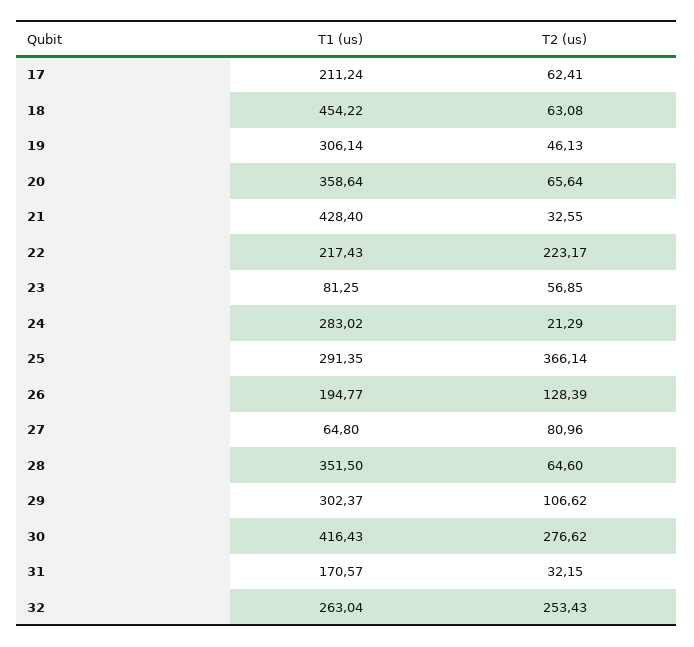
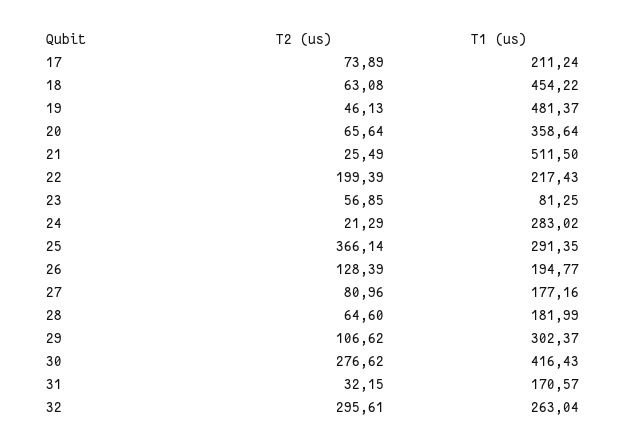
  {
    "T1 (us)": {
      "17": 211.24,
      "18": 454.22,
-     "19": 306.14,
+     "19": 481.37,
      "20": 358.64,
-     "21": 428.4,
+     "21": 511.5,
      "22": 217.43,
      "23": 81.25,
      "24": 283.02,
      "25": 291.35,
      "26": 194.77,
-     "27": 64.8,
+     "27": 177.16,
-     "28": 351.5,
+     "28": 181.99,
      "29": 302.37,
      "30": 416.43,
      "31": 170.57,
      "32": 263.04
    },
    "T2 (us)": {
-     "17": 62.41,
+     "17": 73.89,
      "18": 63.08,
      "19": 46.13,
      "20": 65.64,
-     "21": 32.55,
+     "21": 25.49,
-     "22": 223.17,
+     "22": 199.39,
      "23": 56.85,
      "24": 21.29,
      "25": 366.14,
      "26": 128.39,
      "27": 80.96,
      "28": 64.6,
      "29": 106.62,
      "30": 276.62,
      "31": 32.15,
-     "32": 253.43
+     "32": 295.61
    }
  }

